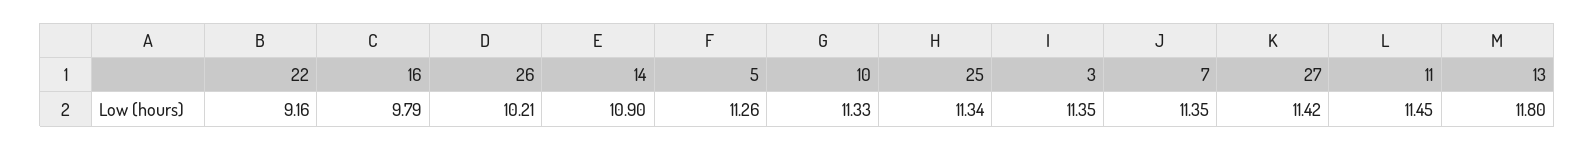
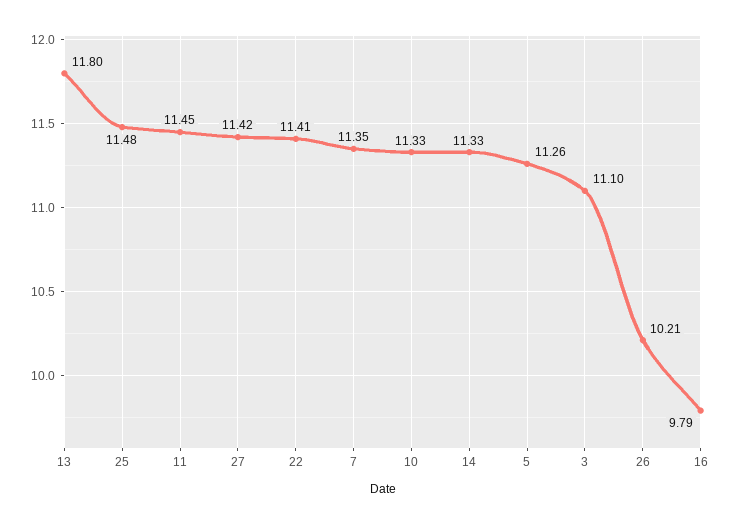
  {
-   "22": 9.16,
+   "22": 11.41,
    "16": 9.79,
    "26": 10.21,
-   "14": 10.9,
+   "14": 11.33,
    "5": 11.26,
    "10": 11.33,
-   "25": 11.34,
+   "25": 11.48,
-   "3": 11.35,
+   "3": 11.1,
    "7": 11.35,
    "27": 11.42,
    "11": 11.45,
    "13": 11.8
  }

